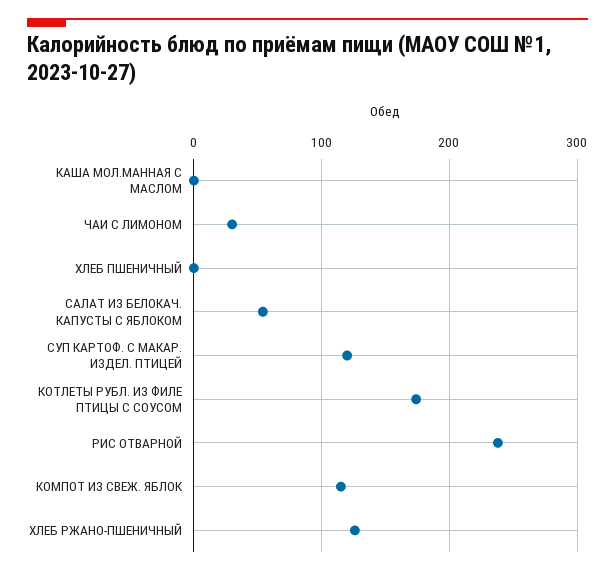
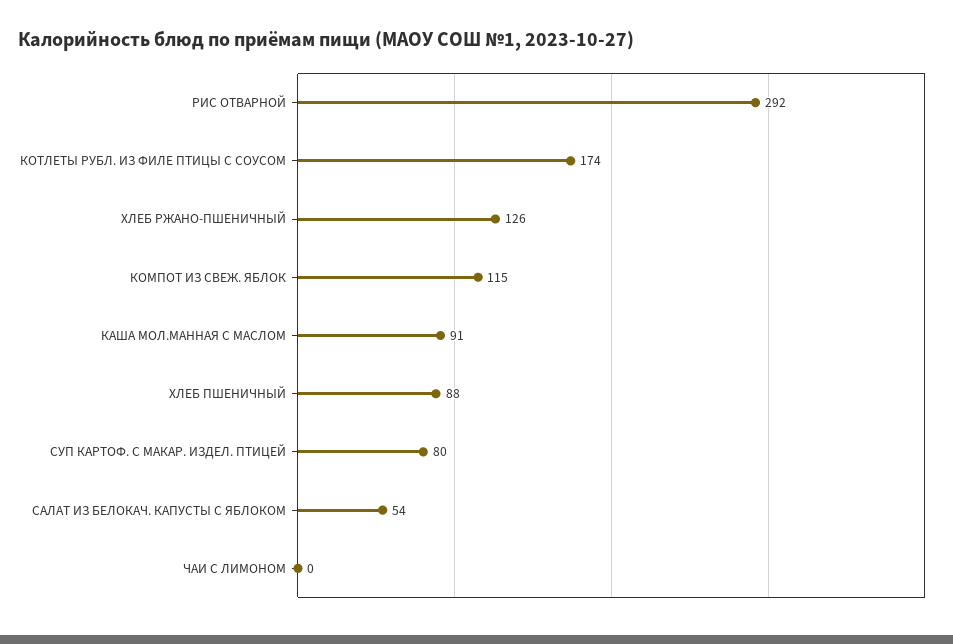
  {
-   "КАША МОЛ.МАННАЯ С МАСЛОМ": 0,
+   "КАША МОЛ.МАННАЯ С МАСЛОМ": 91,
-   "ЧАИ С ЛИМОНОМ": 30,
+   "ЧАИ С ЛИМОНОМ": 0,
-   "ХЛЕБ ПШЕНИЧНЫЙ": 0,
+   "ХЛЕБ ПШЕНИЧНЫЙ": 88,
    "САЛАТ ИЗ БЕЛОКАЧ. КАПУСТЫ С ЯБЛОКОМ": 54,
-   "СУП КАРТОФ. С МАКАР. ИЗДЕЛ. ПТИЦЕЙ": 120,
+   "СУП КАРТОФ. С МАКАР. ИЗДЕЛ. ПТИЦЕЙ": 80,
    "КОТЛЕТЫ РУБЛ. ИЗ ФИЛЕ ПТИЦЫ С СОУСОМ": 174,
-   "РИС ОТВАРНОЙ": 240,
+   "РИС ОТВАРНОЙ": 292,
    "КОМПОТ ИЗ СВЕЖ. ЯБЛОК": 115,
    "ХЛЕБ РЖАНО-ПШЕНИЧНЫЙ": 126
  }

